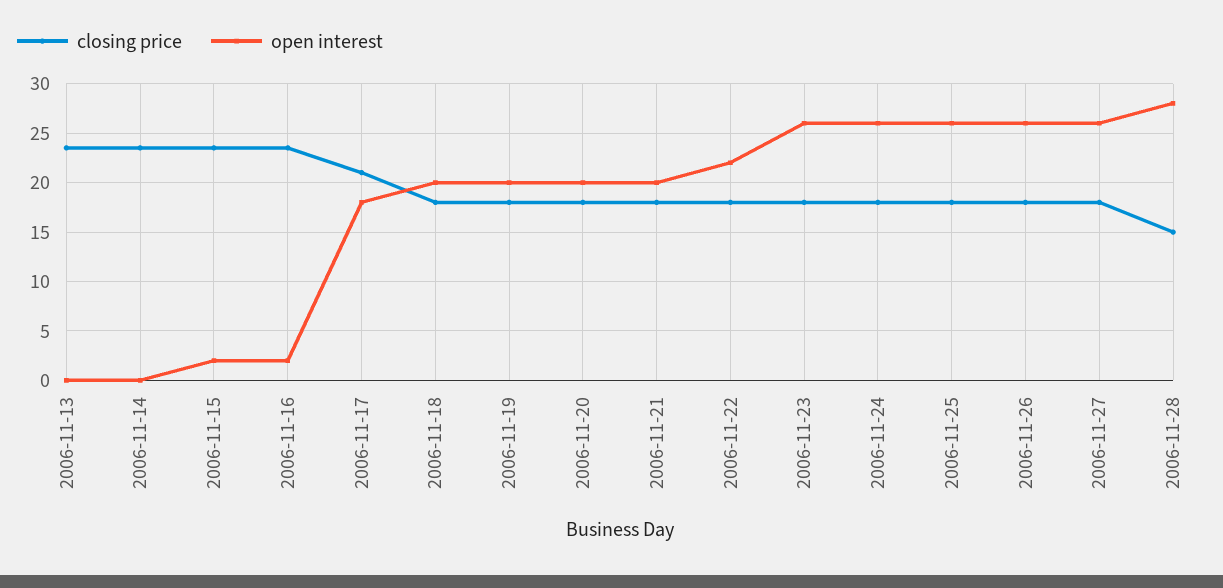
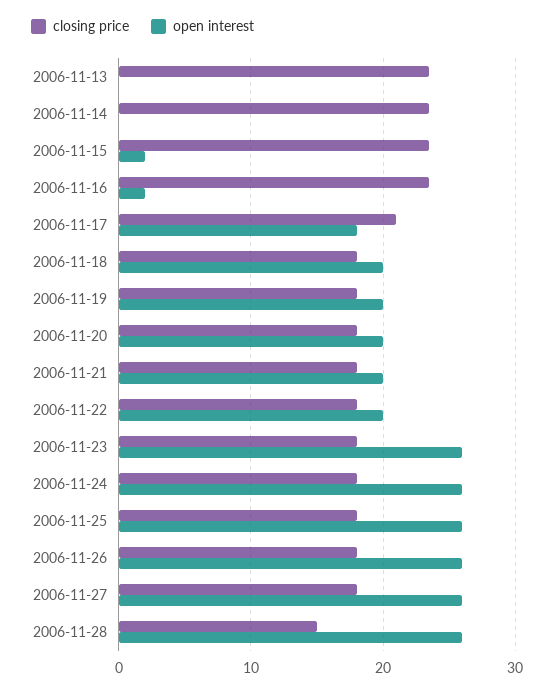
  {
    "closing price": {
      "2006-11-13": 24,
      "2006-11-14": 24,
      "2006-11-15": 24,
      "2006-11-16": 24,
      "2006-11-17": 21,
      "2006-11-18": 18,
      "2006-11-19": 18,
      "2006-11-20": 18,
      "2006-11-21": 18,
      "2006-11-22": 18,
      "2006-11-23": 18,
      "2006-11-24": 18,
      "2006-11-25": 18,
      "2006-11-26": 18,
      "2006-11-27": 18,
      "2006-11-28": 15
    },
    "open interest": {
      "2006-11-13": 0,
      "2006-11-14": 0,
      "2006-11-15": 2,
      "2006-11-16": 2,
      "2006-11-17": 18,
      "2006-11-18": 20,
      "2006-11-19": 20,
      "2006-11-20": 20,
      "2006-11-21": 20,
-     "2006-11-22": 22,
+     "2006-11-22": 20,
      "2006-11-23": 26,
      "2006-11-24": 26,
      "2006-11-25": 26,
      "2006-11-26": 26,
      "2006-11-27": 26,
-     "2006-11-28": 28
+     "2006-11-28": 26
    }
  }

